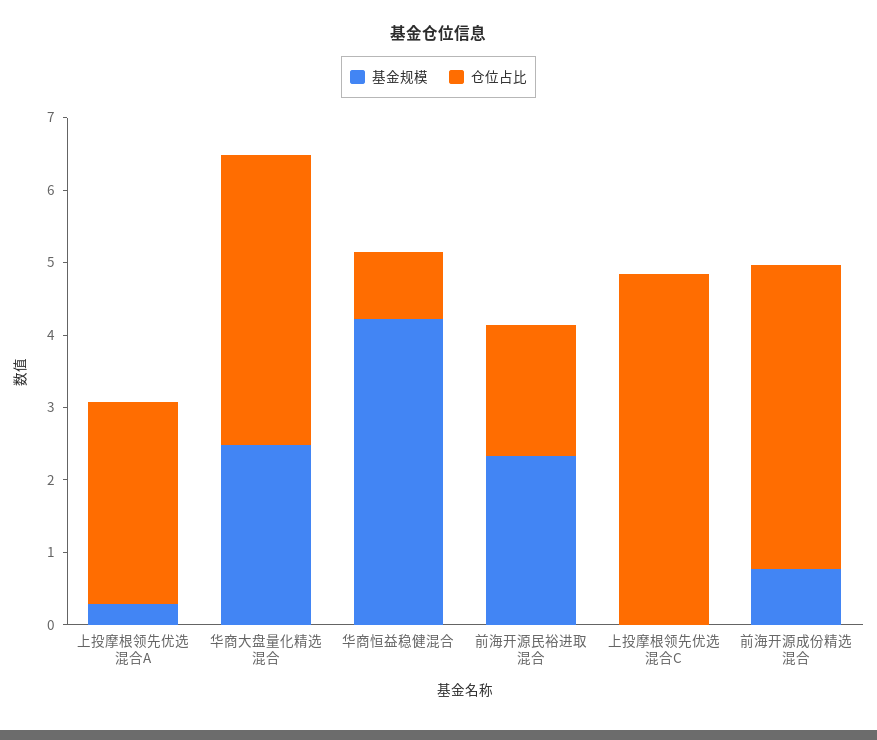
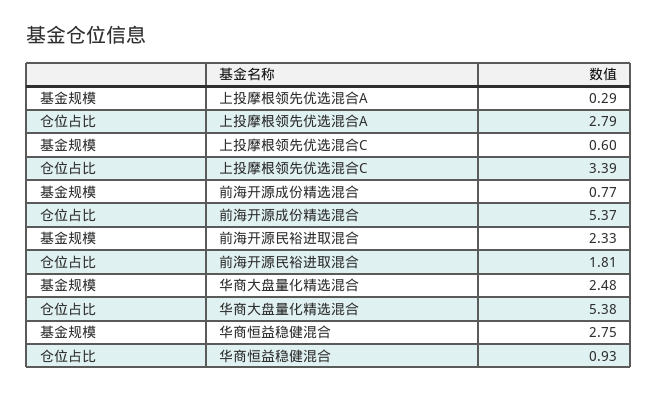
  {
    "基金规模": {
      "上投摩根领先优选混合A": 0.29,
      "华商大盘量化精选混合": 2.48,
-     "华商恒益稳健混合": 4.2,
+     "华商恒益稳健混合": 2.75,
      "前海开源民裕进取混合": 2.33,
-     "上投摩根领先优选混合C": 0,
+     "上投摩根领先优选混合C": 0.6,
      "前海开源成份精选混合": 0.77
    },
    "仓位占比": {
      "上投摩根领先优选混合A": 2.79,
-     "华商大盘量化精选混合": 4,
+     "华商大盘量化精选混合": 5.38,
      "华商恒益稳健混合": 0.93,
      "前海开源民裕进取混合": 1.81,
-     "上投摩根领先优选混合C": 4.8,
+     "上投摩根领先优选混合C": 3.39,
-     "前海开源成份精选混合": 4.2
+     "前海开源成份精选混合": 5.37
    }
  }

